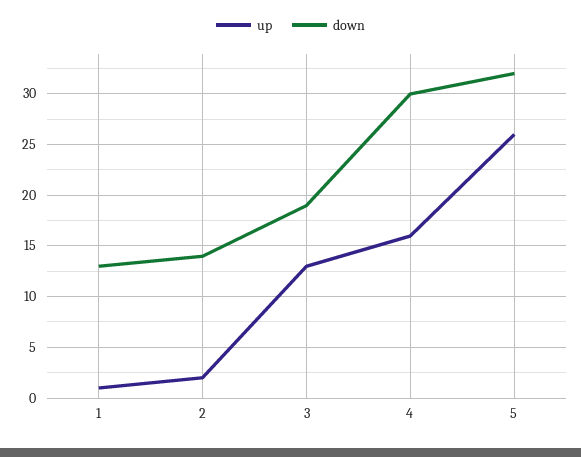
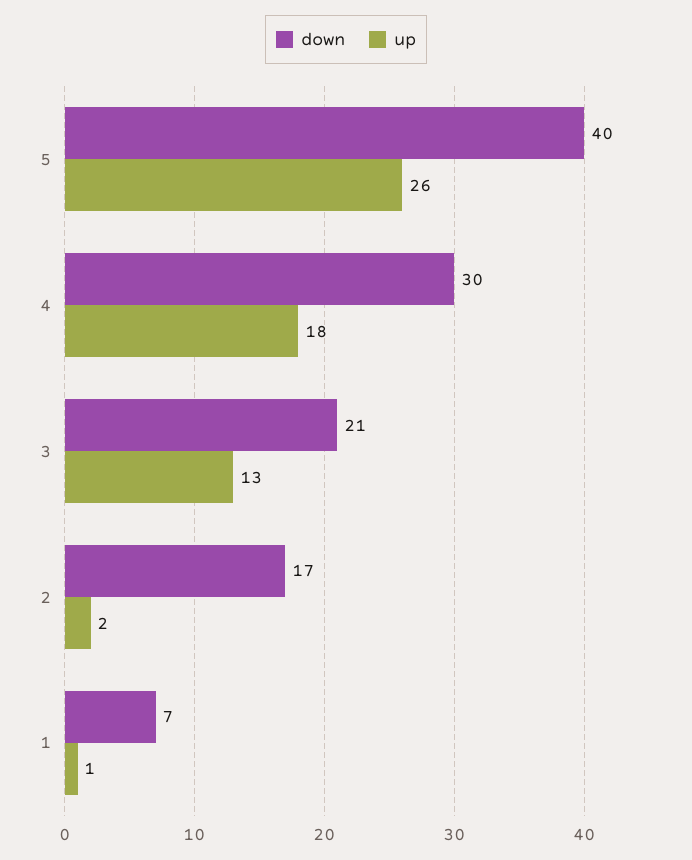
  {
    "up": {
      "1": 1,
      "2": 2,
      "3": 13,
-     "4": 16,
+     "4": 18,
      "5": 26
    },
    "down": {
-     "1": 13,
+     "1": 7,
-     "2": 14,
+     "2": 17,
-     "3": 19,
+     "3": 21,
      "4": 30,
-     "5": 32
+     "5": 40
    }
  }

